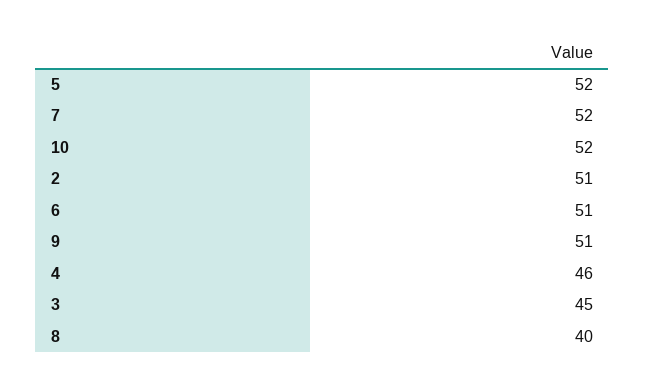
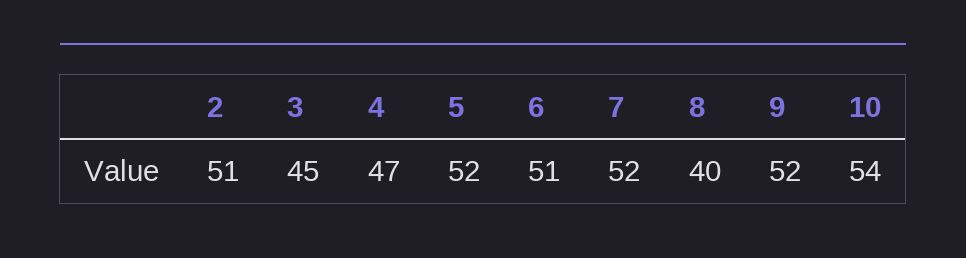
  {
    "5": 52,
    "7": 52,
-   "10": 52,
+   "10": 54,
    "2": 51,
    "6": 51,
-   "9": 51,
+   "9": 52,
-   "4": 46,
+   "4": 47,
    "3": 45,
    "8": 40
  }

